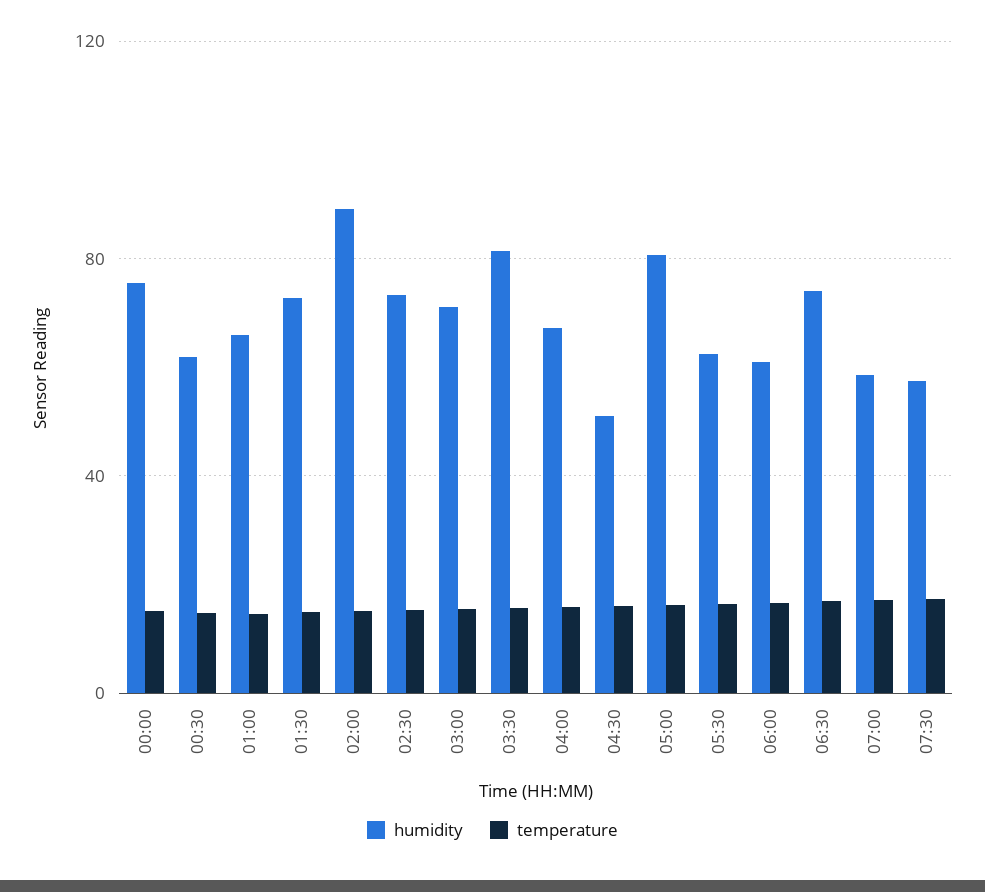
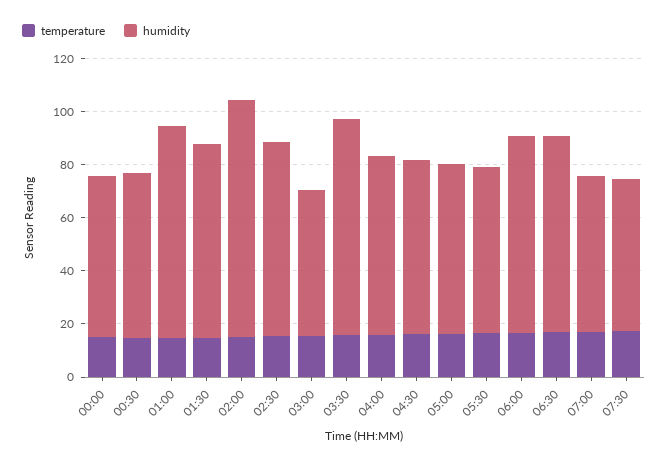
  {
    "humidity": {
-     "00:00": 75,
+     "00:00": 60,
      "00:30": 60,
-     "01:00": 65,
+     "01:00": 80,
      "01:30": 75,
      "02:00": 90,
      "02:30": 75,
-     "03:00": 70,
+     "03:00": 55,
      "03:30": 80,
      "04:00": 65,
-     "04:30": 50,
+     "04:30": 65,
-     "05:00": 80,
+     "05:00": 65,
      "05:30": 60,
-     "06:00": 60,
+     "06:00": 75,
      "06:30": 75,
      "07:00": 60,
      "07:30": 55
    },
    "temperature": {
      "00:00": 15,
      "00:30": 15,
      "01:00": 15,
      "01:30": 15,
      "02:00": 15,
      "02:30": 15,
      "03:00": 15,
      "03:30": 15,
      "04:00": 15,
      "04:30": 15,
      "05:00": 15,
      "05:30": 15,
      "06:00": 15,
      "06:30": 15,
      "07:00": 15,
      "07:30": 15
    }
  }

